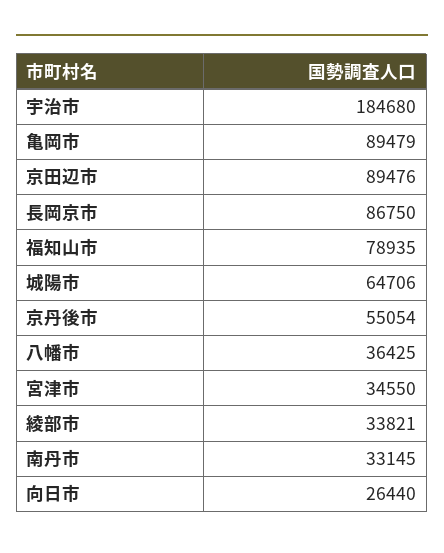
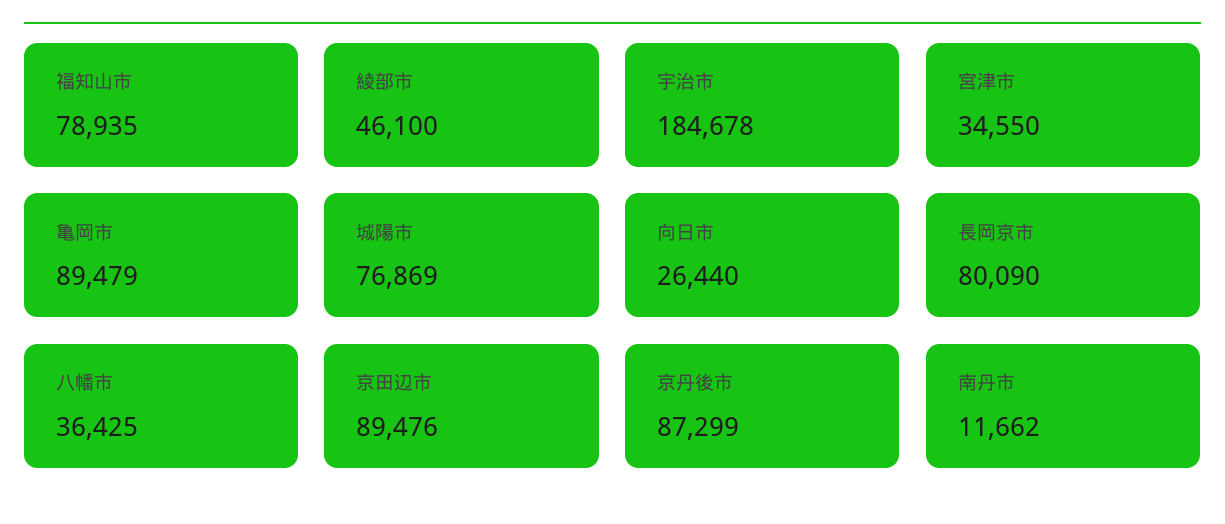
  {
-   "宇治市": 184680,
+   "宇治市": 184678,
    "亀岡市": 89479,
    "京田辺市": 89476,
-   "長岡京市": 86750,
+   "長岡京市": 80090,
    "福知山市": 78935,
-   "城陽市": 64706,
+   "城陽市": 76869,
-   "京丹後市": 55054,
+   "京丹後市": 87299,
    "八幡市": 36425,
    "宮津市": 34550,
-   "綾部市": 33821,
+   "綾部市": 46100,
-   "南丹市": 33145,
+   "南丹市": 11662,
    "向日市": 26440
  }

